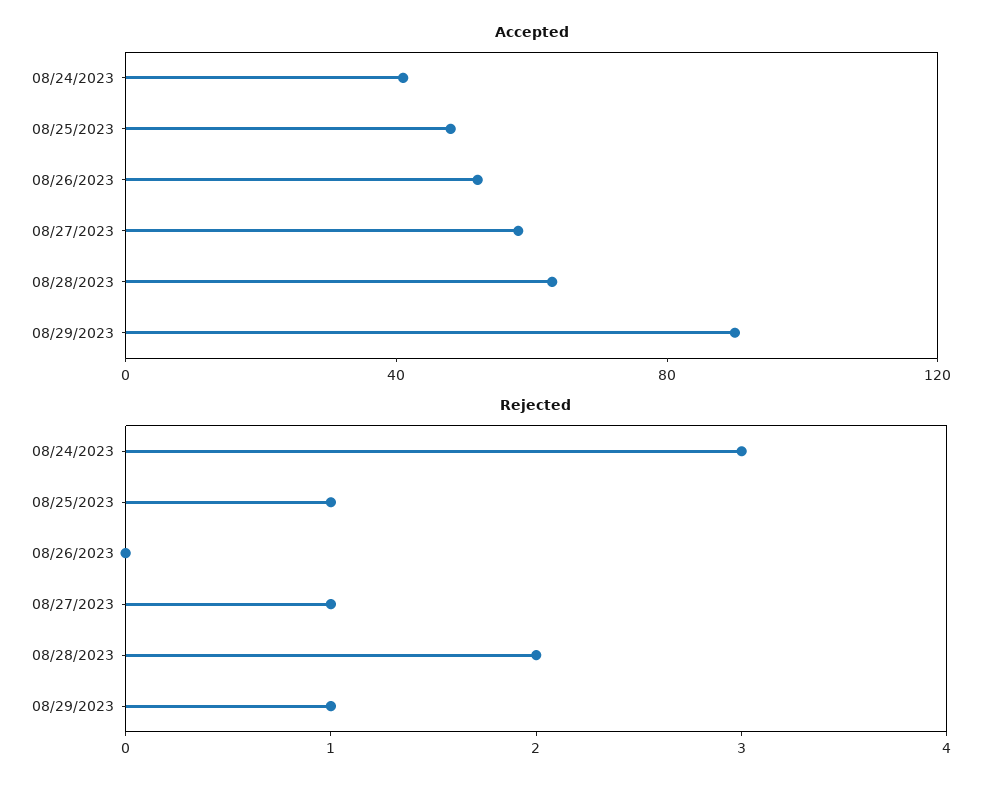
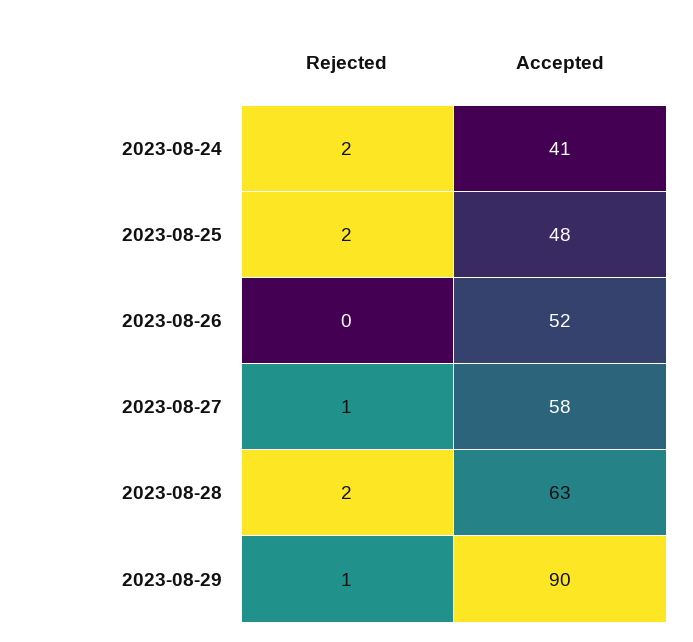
  {
    "Accepted": {
      "08/24/2023": 41,
      "08/25/2023": 48,
      "08/26/2023": 52,
      "08/27/2023": 58,
      "08/28/2023": 63,
      "08/29/2023": 90
    },
    "Rejected": {
-     "08/24/2023": 3,
+     "08/24/2023": 2,
-     "08/25/2023": 1,
+     "08/25/2023": 2,
      "08/26/2023": 0,
      "08/27/2023": 1,
      "08/28/2023": 2,
      "08/29/2023": 1
    }
  }

